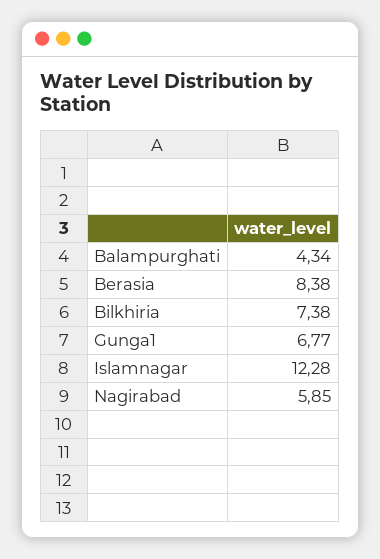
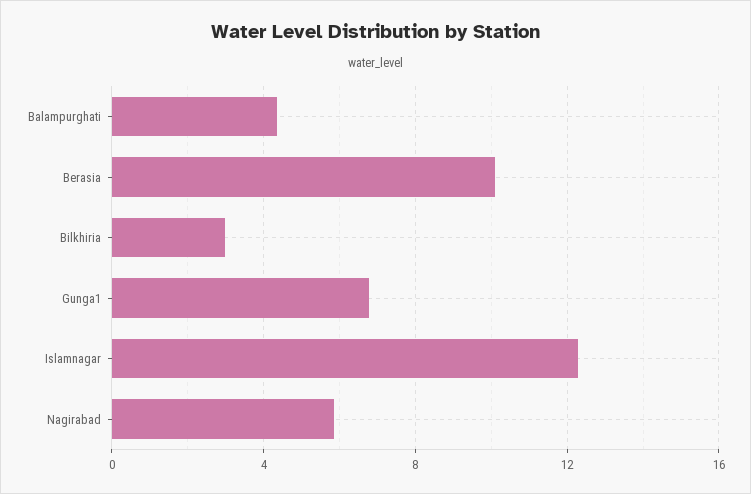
  {
    "Balampurghati": 4.34,
-   "Berasia": 8.38,
+   "Berasia": 10,
-   "Bilkhiria": 7.38,
+   "Bilkhiria": 3,
    "Gunga1": 6.77,
    "Islamnagar": 12.28,
    "Nagirabad": 5.85
  }

